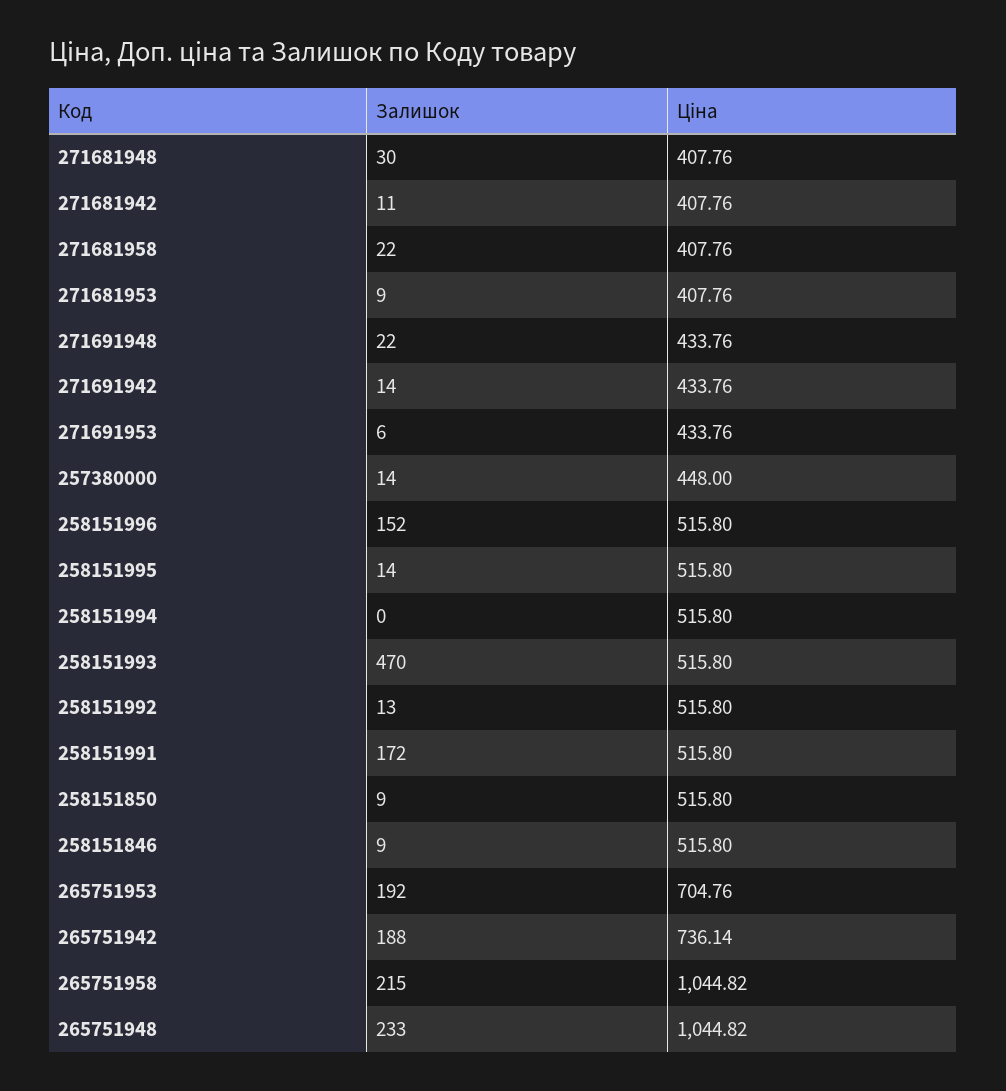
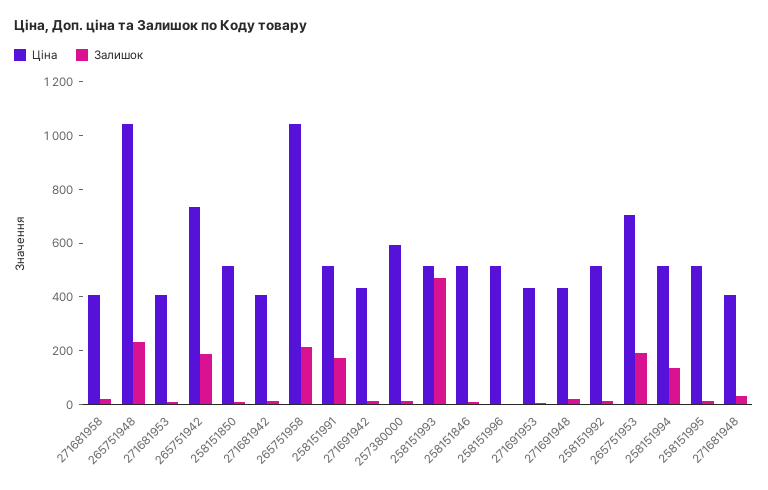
  {
    "Залишок": {
      "271681948": 30,
      "271681942": 11,
      "271681958": 22,
      "271681953": 9,
      "271691948": 22,
      "271691942": 14,
      "271691953": 6,
      "257380000": 14,
-     "258151996": 152,
+     "258151996": 0,
      "258151995": 14,
-     "258151994": 0,
+     "258151994": 150,
      "258151993": 470,
      "258151992": 13,
      "258151991": 172,
      "258151850": 9,
      "258151846": 9,
      "265751953": 192,
      "265751942": 188,
      "265751958": 215,
      "265751948": 233
    },
    "Ціна": {
      "271681948": 407.76,
      "271681942": 407.76,
      "271681958": 407.76,
      "271681953": 407.76,
      "271691948": 433.76,
      "271691942": 433.76,
      "271691953": 433.76,
-     "257380000": 448,
+     "257380000": 600,
      "258151996": 515.8,
      "258151995": 515.8,
      "258151994": 515.8,
      "258151993": 515.8,
      "258151992": 515.8,
      "258151991": 515.8,
      "258151850": 515.8,
      "258151846": 515.8,
      "265751953": 704.76,
      "265751942": 736.14,
      "265751958": 1044.82,
      "265751948": 1044.82
    }
  }

